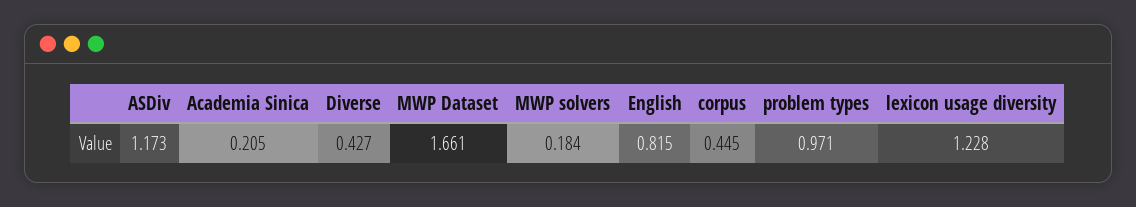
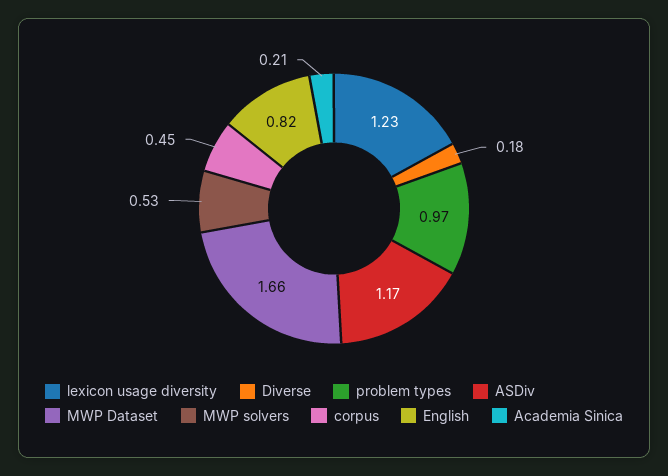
  {
    "ASDiv": 1.173,
    "Academia Sinica": 0.205,
-   "Diverse": 0.427,
+   "Diverse": 0.18,
    "MWP Dataset": 1.661,
-   "MWP solvers": 0.184,
+   "MWP solvers": 0.53,
    "English": 0.815,
    "corpus": 0.445,
    "problem types": 0.971,
    "lexicon usage diversity": 1.228
  }

